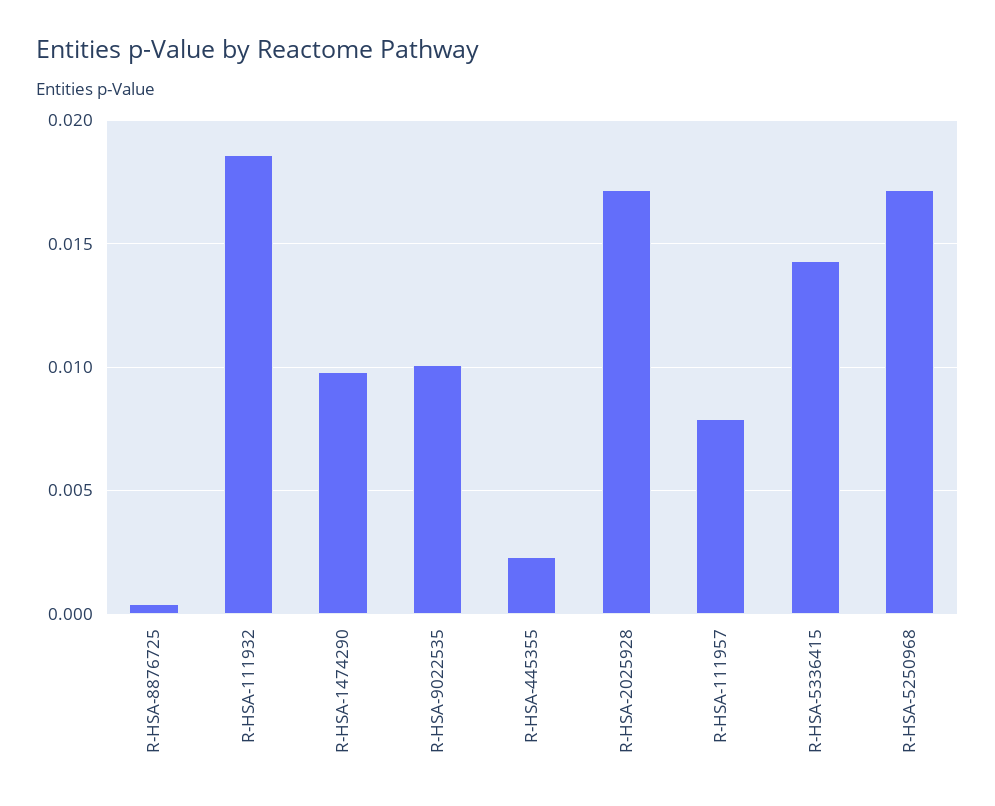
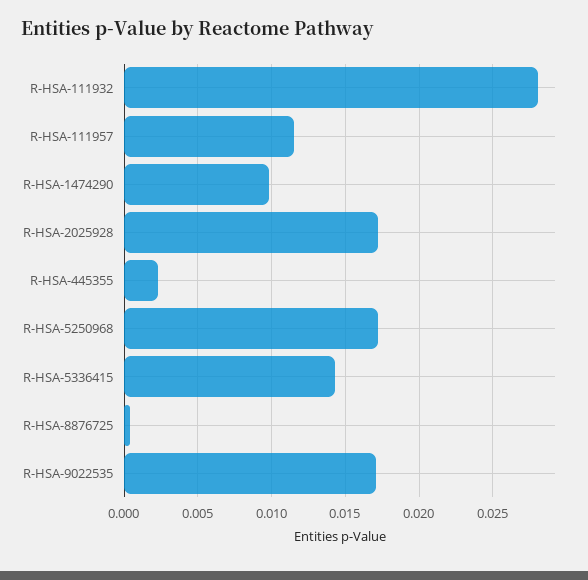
  {
    "R-HSA-8876725": 0.0005,
-   "R-HSA-111932": 0.0185,
+   "R-HSA-111932": 0.028,
    "R-HSA-1474290": 0.01,
-   "R-HSA-9022535": 0.01,
+   "R-HSA-9022535": 0.017,
    "R-HSA-445355": 0.0025,
    "R-HSA-2025928": 0.017,
-   "R-HSA-111957": 0.008,
+   "R-HSA-111957": 0.0115,
    "R-HSA-5336415": 0.0145,
    "R-HSA-5250968": 0.017
  }

